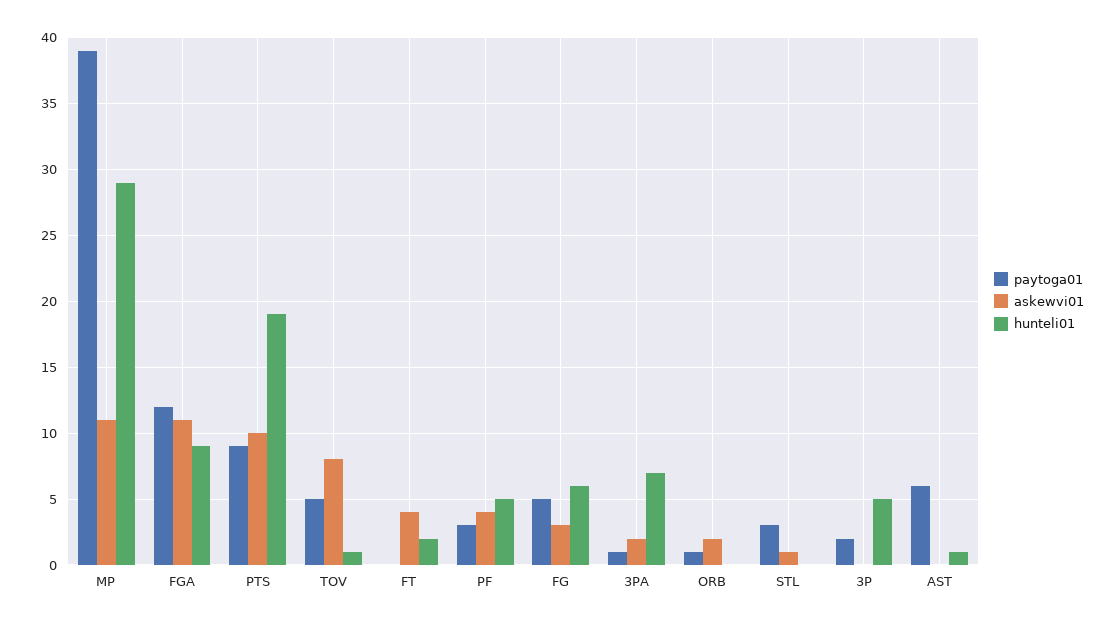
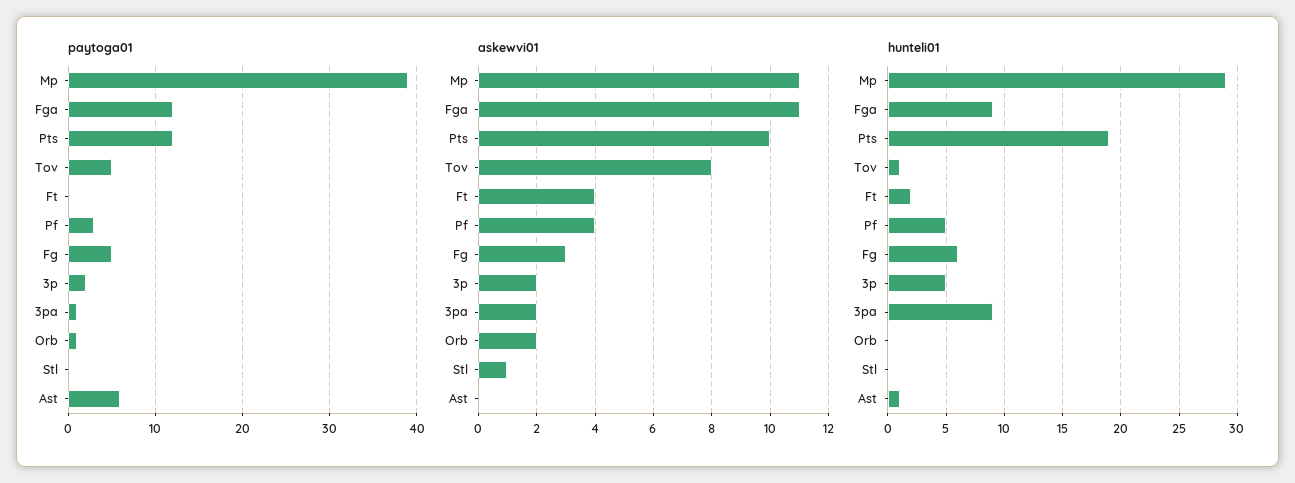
  {
    "paytoga01": {
      "MP": 39,
      "FGA": 12,
-     "PTS": 9,
+     "PTS": 12,
      "TOV": 5,
      "FT": 0,
      "PF": 3,
      "FG": 5,
      "3PA": 1,
      "ORB": 1,
-     "STL": 3,
+     "STL": 0,
      "3P": 2,
      "AST": 6
    },
    "askewvi01": {
      "MP": 11,
      "FGA": 11,
      "PTS": 10,
      "TOV": 8,
      "FT": 4,
      "PF": 4,
      "FG": 3,
      "3PA": 2,
      "ORB": 2,
      "STL": 1,
-     "3P": 0,
+     "3P": 2,
      "AST": 0
    },
    "hunteli01": {
      "MP": 29,
      "FGA": 9,
      "PTS": 19,
      "TOV": 1,
      "FT": 2,
      "PF": 5,
      "FG": 6,
-     "3PA": 7,
+     "3PA": 9,
      "ORB": 0,
      "STL": 0,
      "3P": 5,
      "AST": 1
    }
  }

